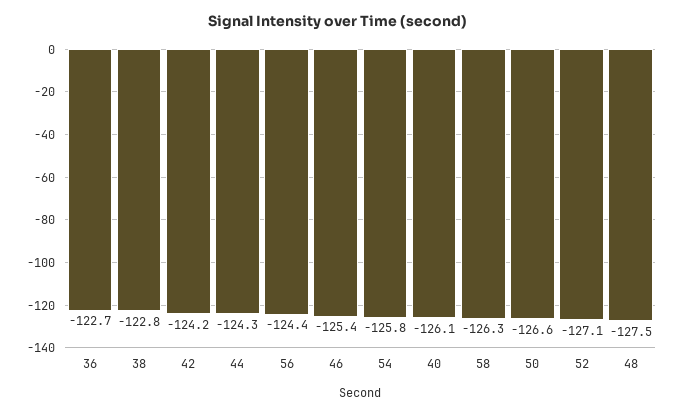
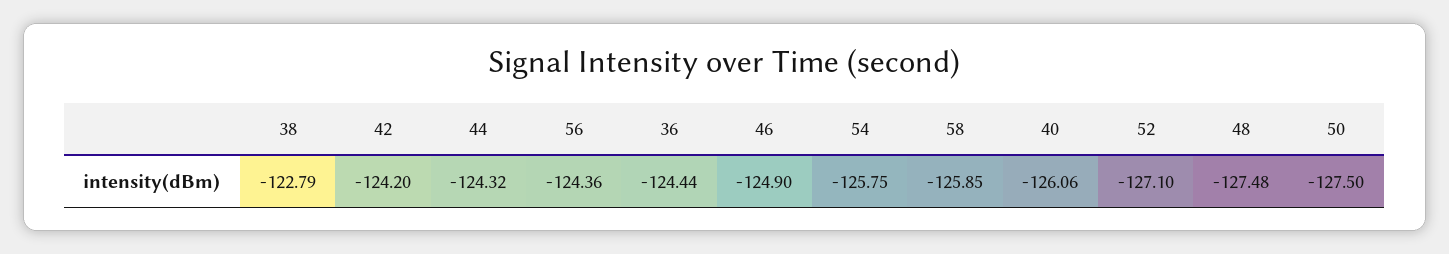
  {
-   "36": -122.7,
+   "36": -124.44,
    "38": -122.79,
    "42": -124.2,
    "44": -124.32,
    "56": -124.36,
-   "46": -125.4,
+   "46": -124.9,
    "54": -125.75,
    "40": -126.06,
-   "58": -126.3,
+   "58": -125.85,
-   "50": -126.6,
+   "50": -127.5,
    "52": -127.1,
    "48": -127.48
  }

